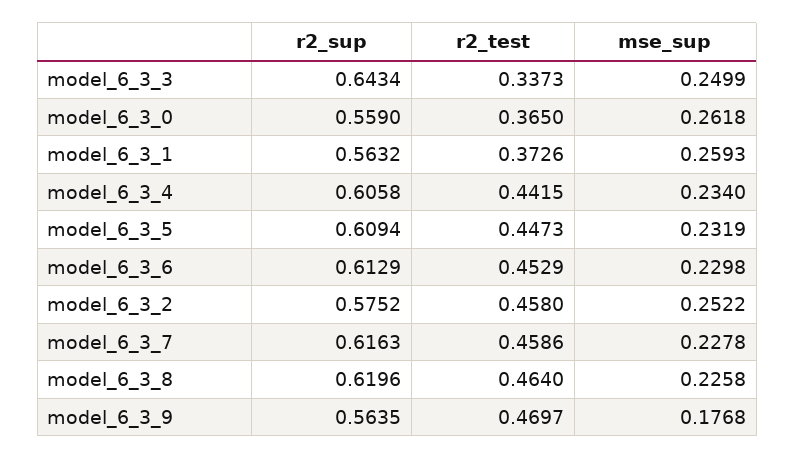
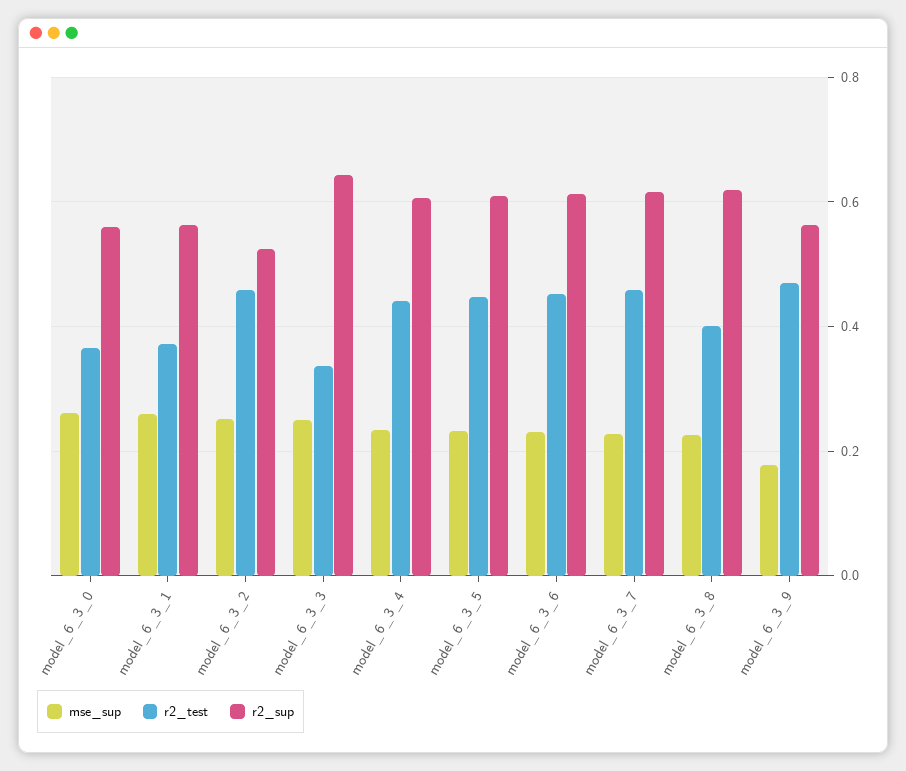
  {
    "r2_sup": {
      "model_6_3_3": 0.6434,
      "model_6_3_0": 0.559,
      "model_6_3_1": 0.5632,
      "model_6_3_4": 0.6058,
      "model_6_3_5": 0.6094,
      "model_6_3_6": 0.6129,
-     "model_6_3_2": 0.5752,
+     "model_6_3_2": 0.52,
      "model_6_3_7": 0.6163,
      "model_6_3_8": 0.6196,
      "model_6_3_9": 0.5635
    },
    "r2_test": {
      "model_6_3_3": 0.3373,
      "model_6_3_0": 0.365,
      "model_6_3_1": 0.3726,
      "model_6_3_4": 0.4415,
      "model_6_3_5": 0.4473,
      "model_6_3_6": 0.4529,
      "model_6_3_2": 0.458,
      "model_6_3_7": 0.4586,
-     "model_6_3_8": 0.464,
+     "model_6_3_8": 0.4,
      "model_6_3_9": 0.4697
    },
    "mse_sup": {
      "model_6_3_3": 0.2499,
      "model_6_3_0": 0.2618,
      "model_6_3_1": 0.2593,
      "model_6_3_4": 0.234,
      "model_6_3_5": 0.2319,
      "model_6_3_6": 0.2298,
      "model_6_3_2": 0.2522,
      "model_6_3_7": 0.2278,
      "model_6_3_8": 0.2258,
      "model_6_3_9": 0.1768
    }
  }

